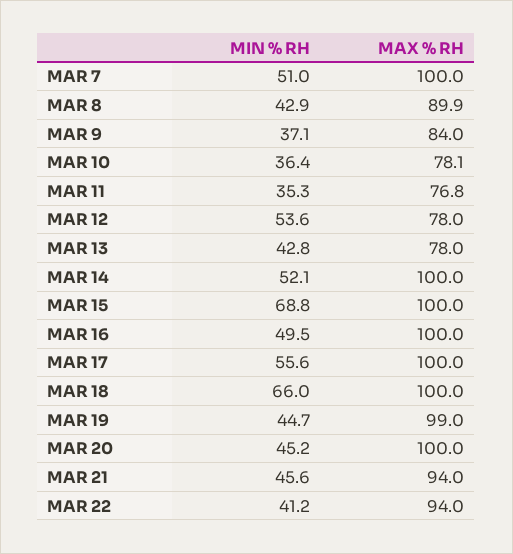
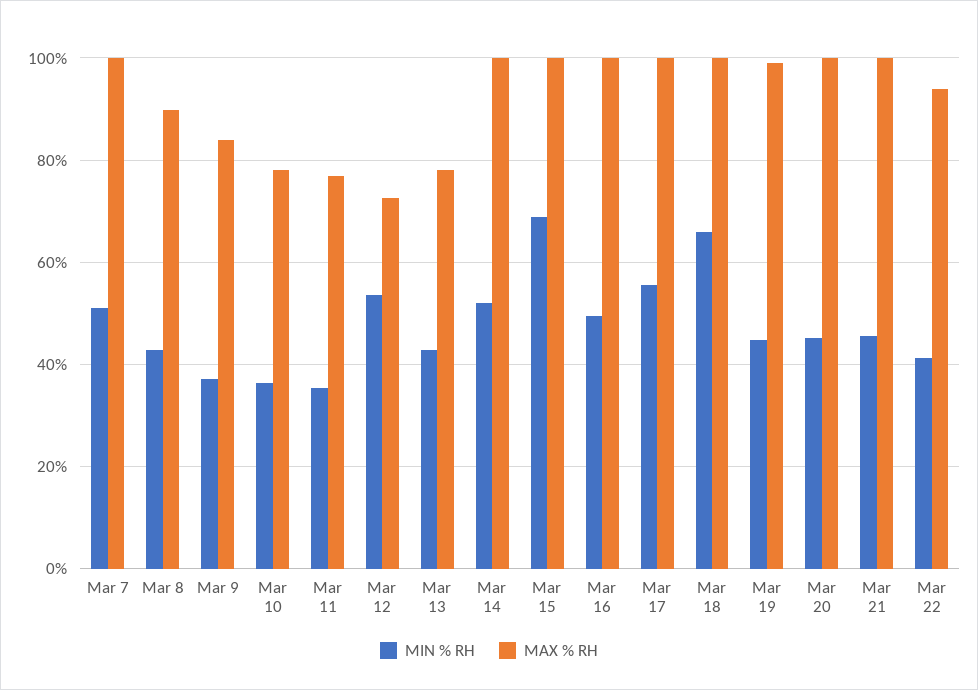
  {
    "MIN % RH": {
      "MAR 7": 51,
      "MAR 8": 42.9,
      "MAR 9": 37.1,
      "MAR 10": 36.4,
      "MAR 11": 35.3,
      "MAR 12": 53.6,
      "MAR 13": 42.8,
      "MAR 14": 52.1,
      "MAR 15": 68.8,
      "MAR 16": 49.5,
      "MAR 17": 55.6,
      "MAR 18": 66,
      "MAR 19": 44.7,
      "MAR 20": 45.2,
      "MAR 21": 45.6,
      "MAR 22": 41.2
    },
    "MAX % RH": {
      "MAR 7": 100,
      "MAR 8": 89.9,
      "MAR 9": 84,
      "MAR 10": 78.1,
      "MAR 11": 76.8,
-     "MAR 12": 78,
+     "MAR 12": 72,
      "MAR 13": 78,
      "MAR 14": 100,
      "MAR 15": 100,
      "MAR 16": 100,
      "MAR 17": 100,
      "MAR 18": 100,
      "MAR 19": 99,
      "MAR 20": 100,
-     "MAR 21": 94,
+     "MAR 21": 100,
      "MAR 22": 94
    }
  }

